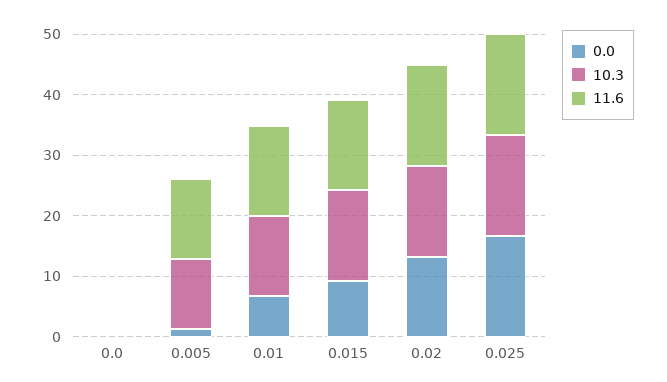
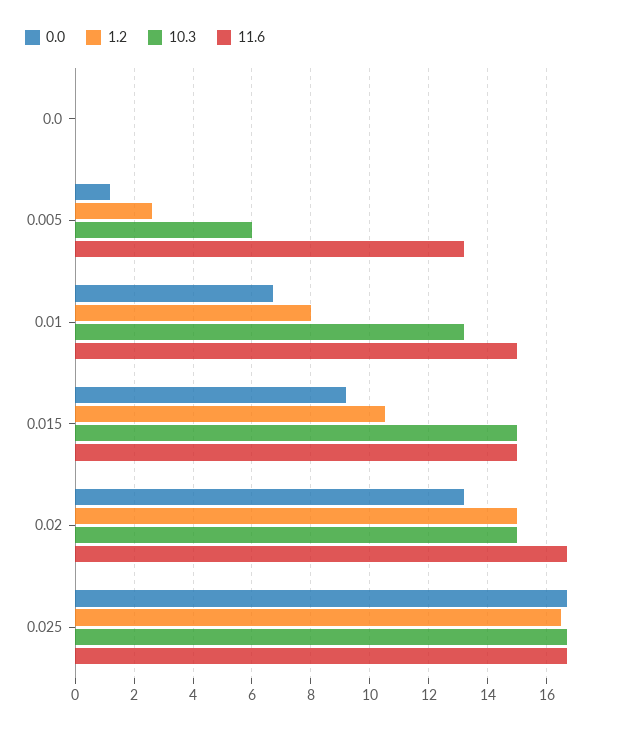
  {
    "0.0": {
      "0.0": 0,
      "0.005": 1,
      "0.01": 6.5,
      "0.015": 9,
      "0.02": 13,
      "0.025": 16.5
    },
    "10.3": {
      "0.0": 0,
-     "0.005": 12,
+     "0.005": 6,
      "0.01": 13,
      "0.015": 15,
      "0.02": 15,
      "0.025": 16.5
    },
    "11.6": {
      "0.0": 0,
      "0.005": 13,
      "0.01": 15,
      "0.015": 15,
      "0.02": 16.5,
      "0.025": 16.5
-   }
+   },
+   "1.2": {
+     "0.0": 0,
+     "0.005": 2.5,
+     "0.01": 8,
+     "0.015": 10.5,
+     "0.02": 15,
+     "0.025": 16.5
+   }
  }

